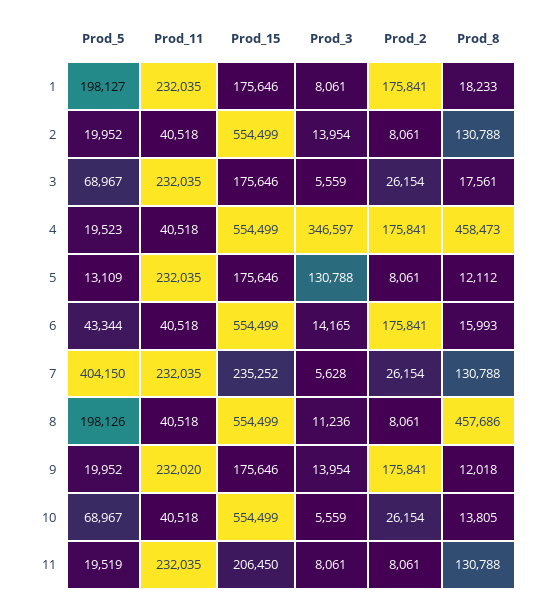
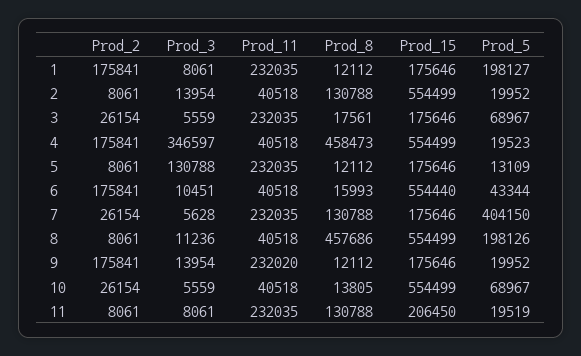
  {
    "Prod_5": {
      "1": 198127,
      "2": 19952,
      "3": 68967,
      "4": 19523,
      "5": 13109,
      "6": 43344,
      "7": 404150,
      "8": 198126,
      "9": 19952,
      "10": 68967,
      "11": 19519
    },
    "Prod_11": {
      "1": 232035,
      "2": 40518,
      "3": 232035,
      "4": 40518,
      "5": 232035,
      "6": 40518,
      "7": 232035,
      "8": 40518,
      "9": 232020,
      "10": 40518,
      "11": 232035
    },
    "Prod_15": {
      "1": 175646,
      "2": 554499,
      "3": 175646,
      "4": 554499,
      "5": 175646,
-     "6": 554499,
+     "6": 554440,
-     "7": 235252,
+     "7": 175646,
      "8": 554499,
      "9": 175646,
      "10": 554499,
      "11": 206450
    },
    "Prod_3": {
      "1": 8061,
      "2": 13954,
      "3": 5559,
      "4": 346597,
      "5": 130788,
-     "6": 14165,
+     "6": 10451,
      "7": 5628,
      "8": 11236,
      "9": 13954,
      "10": 5559,
      "11": 8061
    },
    "Prod_2": {
      "1": 175841,
      "2": 8061,
      "3": 26154,
      "4": 175841,
      "5": 8061,
      "6": 175841,
      "7": 26154,
      "8": 8061,
      "9": 175841,
      "10": 26154,
      "11": 8061
    },
    "Prod_8": {
-     "1": 18233,
+     "1": 12112,
      "2": 130788,
      "3": 17561,
      "4": 458473,
      "5": 12112,
      "6": 15993,
      "7": 130788,
      "8": 457686,
-     "9": 12018,
+     "9": 12112,
      "10": 13805,
      "11": 130788
    }
  }

